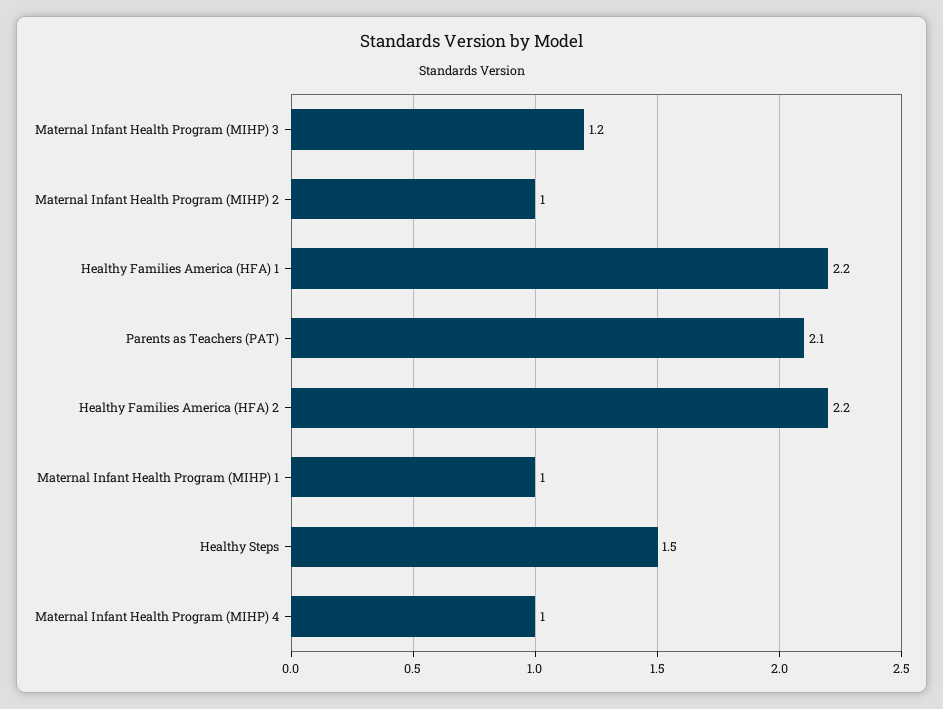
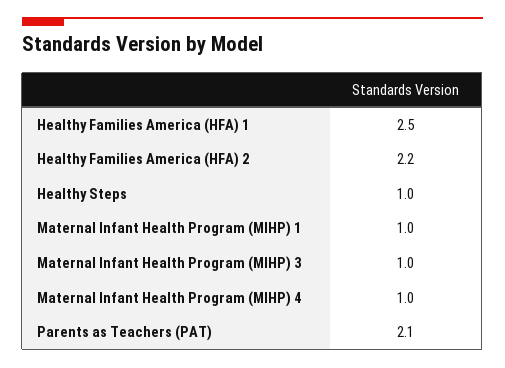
  {
-   "Maternal Infant Health Program (MIHP) 3": 1.2,
+   "Maternal Infant Health Program (MIHP) 3": 1,
-   "Maternal Infant Health Program (MIHP) 2": 1,
-   "Healthy Families America (HFA) 1": 2.2,
+   "Healthy Families America (HFA) 1": 2.5,
    "Parents as Teachers (PAT)": 2.1,
    "Healthy Families America (HFA) 2": 2.2,
    "Maternal Infant Health Program (MIHP) 1": 1,
-   "Healthy Steps": 1.5,
+   "Healthy Steps": 1,
    "Maternal Infant Health Program (MIHP) 4": 1
  }

